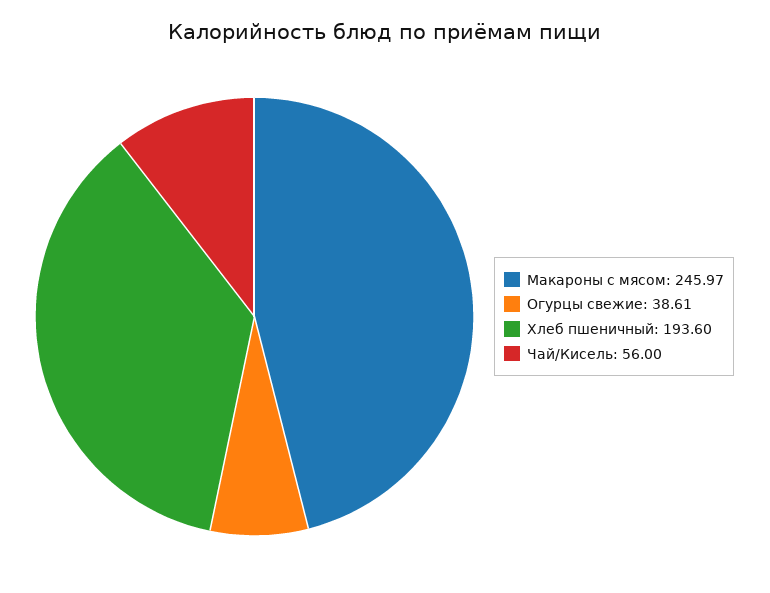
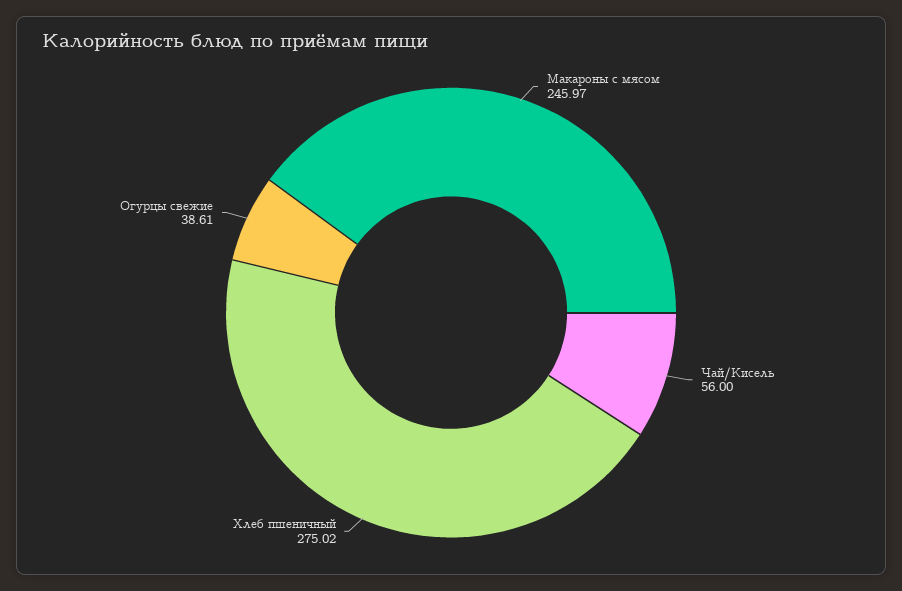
  {
    "Макароны с мясом": 245.97,
    "Огурцы свежие": 38.61,
-   "Хлеб пшеничный": 193.6,
+   "Хлеб пшеничный": 275.02,
    "Чай/Кисель": 56
  }

